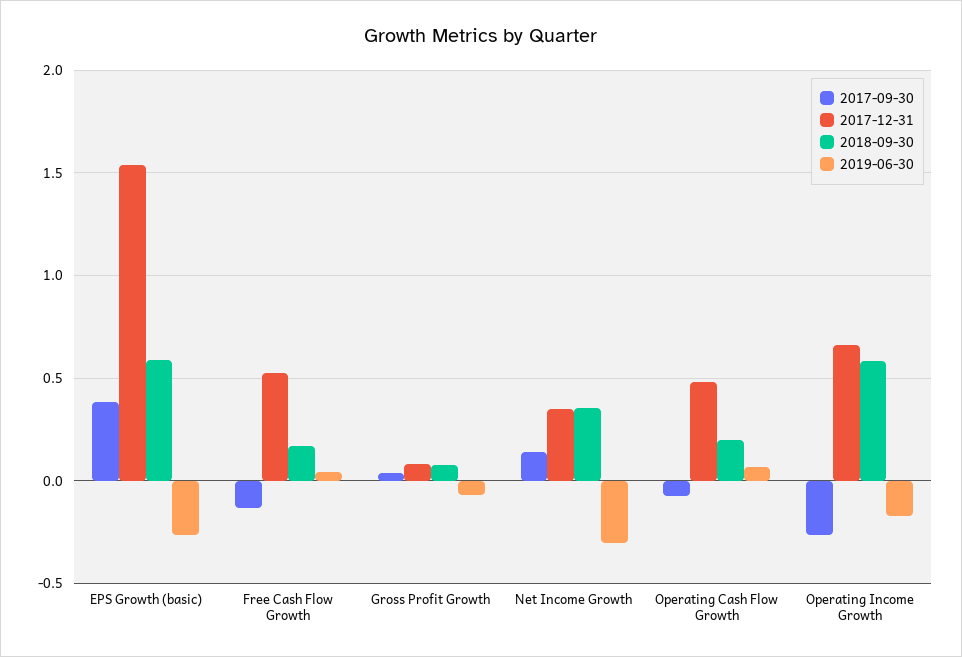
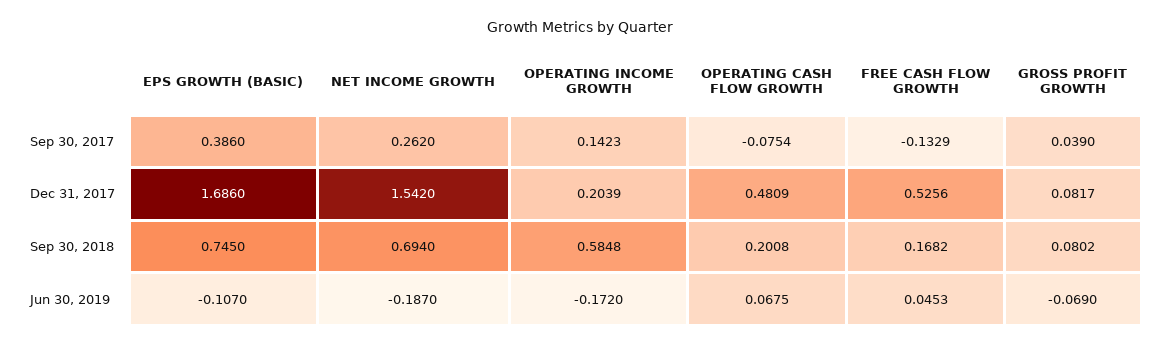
  {
    "2017-09-30": {
      "EPS Growth (basic)": 0.386,
      "Free Cash Flow Growth": -0.1329,
      "Gross Profit Growth": 0.039,
-     "Net Income Growth": 0.15,
+     "Net Income Growth": 0.262,
      "Operating Cash Flow Growth": -0.0754,
-     "Operating Income Growth": -0.25
+     "Operating Income Growth": 0.1423
    },
    "2017-12-31": {
-     "EPS Growth (basic)": 1.55,
+     "EPS Growth (basic)": 1.686,
      "Free Cash Flow Growth": 0.5256,
      "Gross Profit Growth": 0.0817,
-     "Net Income Growth": 0.35,
+     "Net Income Growth": 1.542,
      "Operating Cash Flow Growth": 0.4809,
-     "Operating Income Growth": 0.65
+     "Operating Income Growth": 0.2039
    },
    "2018-09-30": {
-     "EPS Growth (basic)": 0.6,
+     "EPS Growth (basic)": 0.745,
      "Free Cash Flow Growth": 0.1682,
      "Gross Profit Growth": 0.0802,
-     "Net Income Growth": 0.35,
+     "Net Income Growth": 0.694,
      "Operating Cash Flow Growth": 0.2008,
      "Operating Income Growth": 0.5848
    },
    "2019-06-30": {
-     "EPS Growth (basic)": -0.25,
+     "EPS Growth (basic)": -0.107,
      "Free Cash Flow Growth": 0.0453,
      "Gross Profit Growth": -0.069,
-     "Net Income Growth": -0.3,
+     "Net Income Growth": -0.187,
      "Operating Cash Flow Growth": 0.0675,
      "Operating Income Growth": -0.172
    }
  }

